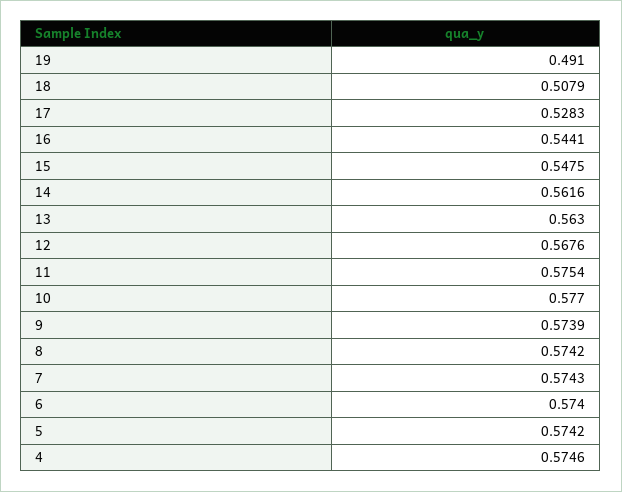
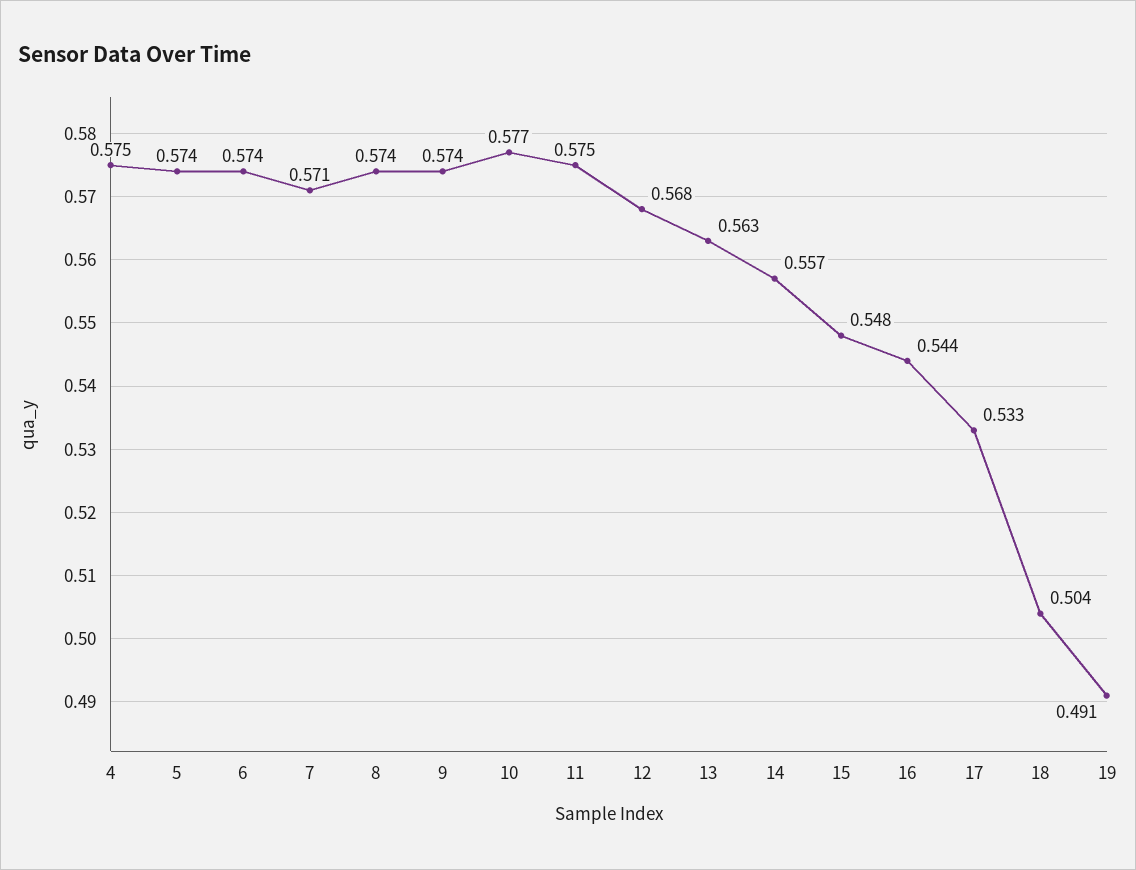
  {
    "19": 0.491,
-   "18": 0.5079,
+   "18": 0.504,
-   "17": 0.5283,
+   "17": 0.533,
    "16": 0.5441,
    "15": 0.5475,
-   "14": 0.5616,
+   "14": 0.557,
    "13": 0.563,
    "12": 0.5676,
    "11": 0.5754,
    "10": 0.577,
    "9": 0.5739,
    "8": 0.5742,
-   "7": 0.5743,
+   "7": 0.571,
    "6": 0.574,
    "5": 0.5742,
    "4": 0.5746
  }

